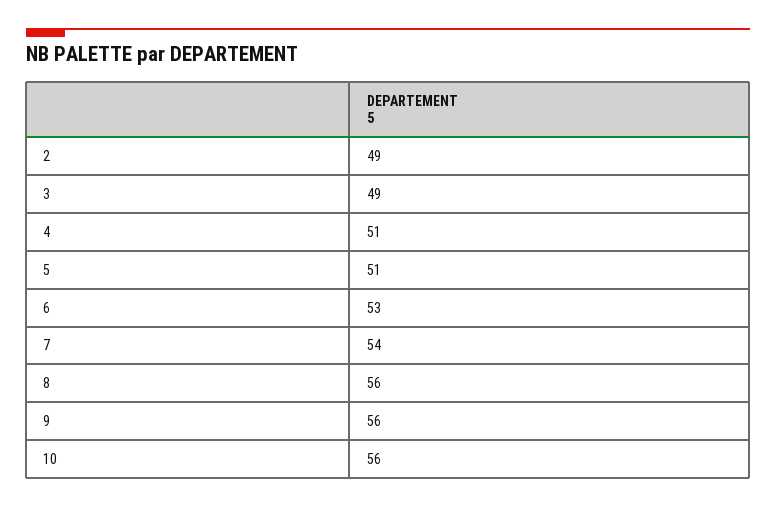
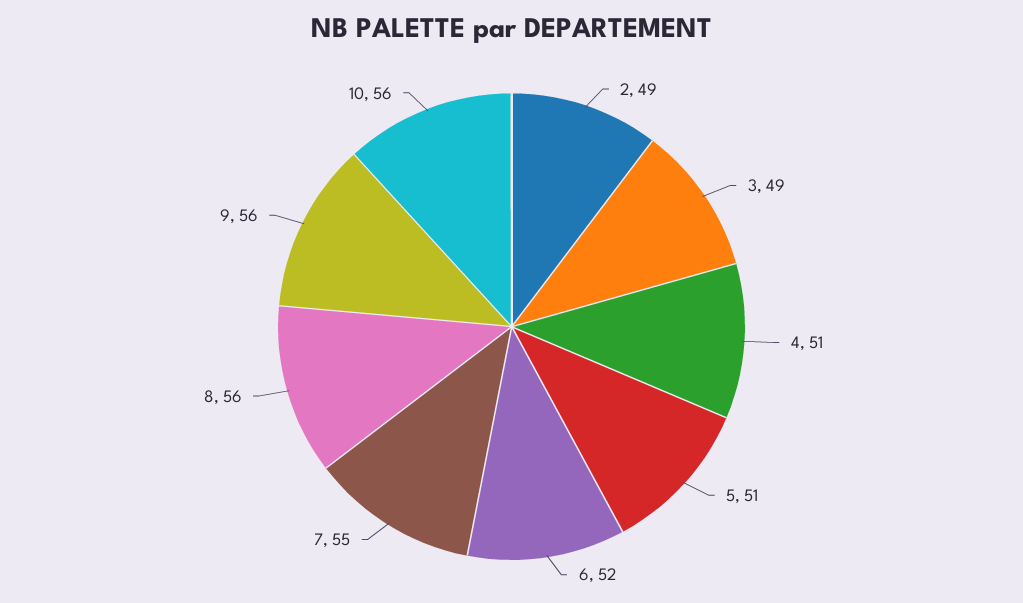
  {
    "2": 49,
    "3": 49,
    "4": 51,
    "5": 51,
-   "6": 53,
+   "6": 52,
-   "7": 54,
+   "7": 55,
    "8": 56,
    "9": 56,
    "10": 56
  }

